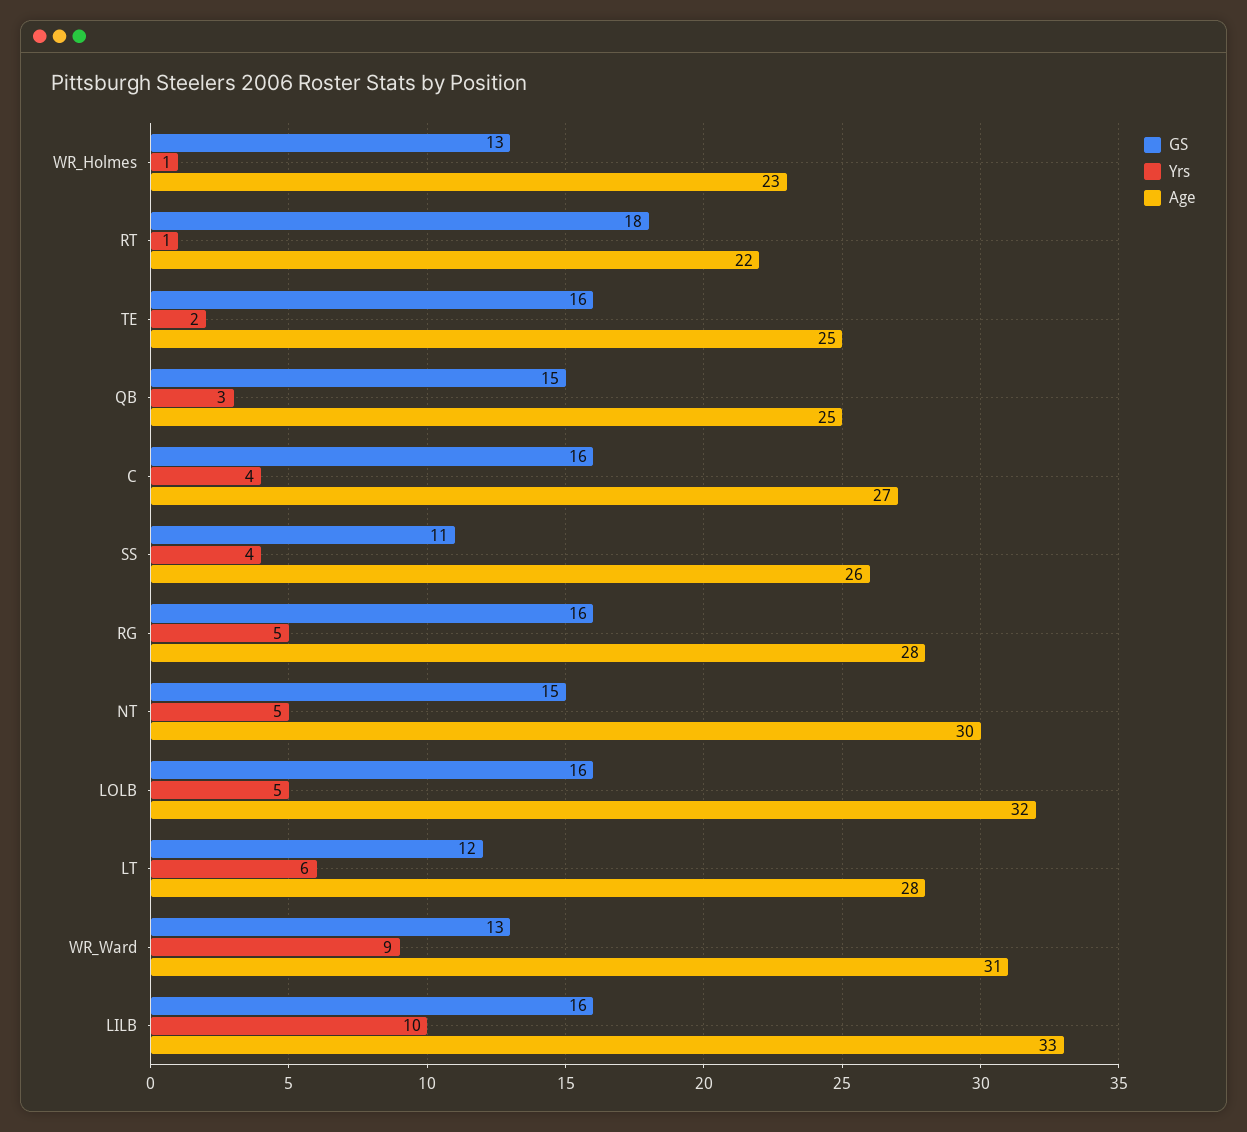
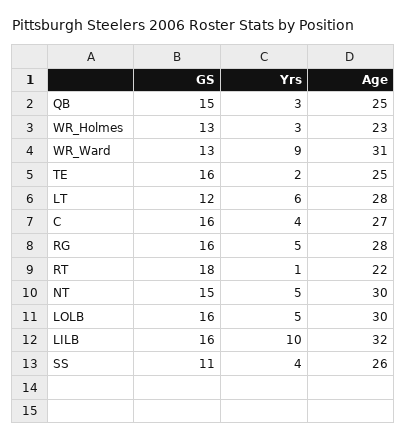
  {
    "GS": {
      "WR_Holmes": 13,
      "RT": 18,
      "TE": 16,
      "QB": 15,
      "C": 16,
      "SS": 11,
      "RG": 16,
      "NT": 15,
      "LOLB": 16,
      "LT": 12,
      "WR_Ward": 13,
      "LILB": 16
    },
    "Yrs": {
-     "WR_Holmes": 1,
+     "WR_Holmes": 3,
      "RT": 1,
      "TE": 2,
      "QB": 3,
      "C": 4,
      "SS": 4,
      "RG": 5,
      "NT": 5,
      "LOLB": 5,
      "LT": 6,
      "WR_Ward": 9,
      "LILB": 10
    },
    "Age": {
      "WR_Holmes": 23,
      "RT": 22,
      "TE": 25,
      "QB": 25,
      "C": 27,
      "SS": 26,
      "RG": 28,
      "NT": 30,
-     "LOLB": 32,
+     "LOLB": 30,
      "LT": 28,
      "WR_Ward": 31,
-     "LILB": 33
+     "LILB": 32
    }
  }

